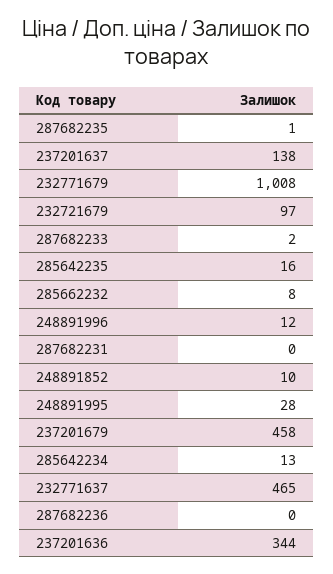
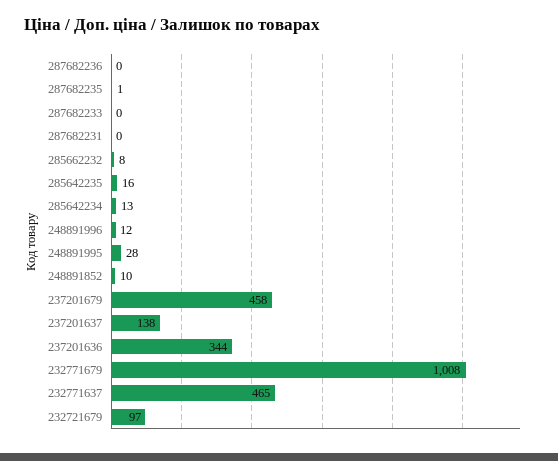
  {
    "287682235": 1,
    "237201637": 138,
    "232771679": 1008,
    "232721679": 97,
-   "287682233": 2,
+   "287682233": 0,
    "285642235": 16,
    "285662232": 8,
    "248891996": 12,
    "287682231": 0,
    "248891852": 10,
    "248891995": 28,
    "237201679": 458,
    "285642234": 13,
    "232771637": 465,
    "287682236": 0,
    "237201636": 344
  }

